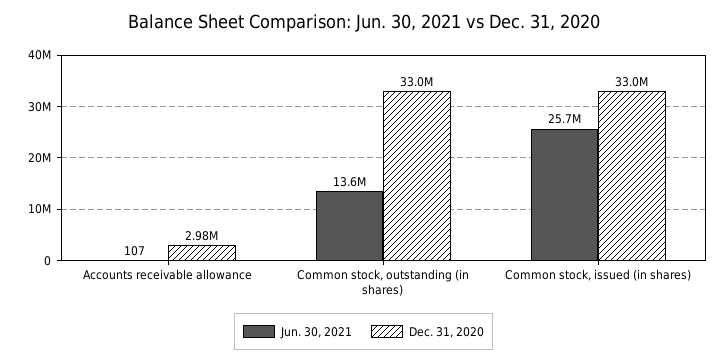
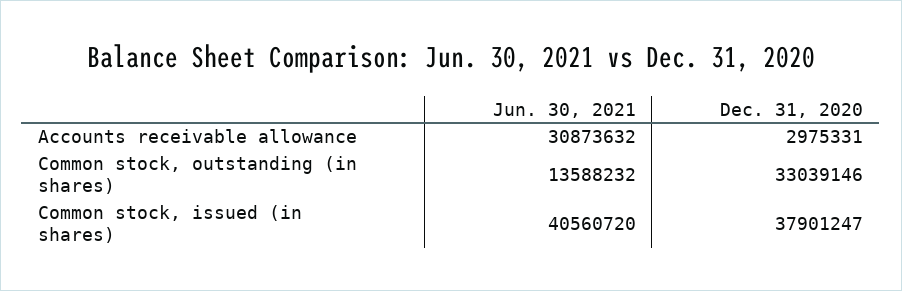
  {
    "Jun. 30, 2021": {
-     "Accounts receivable allowance": 107,
+     "Accounts receivable allowance": 30873632,
      "Common stock, outstanding (in shares)": 13588232,
-     "Common stock, issued (in shares)": 25700000
+     "Common stock, issued (in shares)": 40560720
    },
    "Dec. 31, 2020": {
      "Accounts receivable allowance": 2975331,
      "Common stock, outstanding (in shares)": 33039146,
-     "Common stock, issued (in shares)": 33000000
+     "Common stock, issued (in shares)": 37901247
    }
  }

